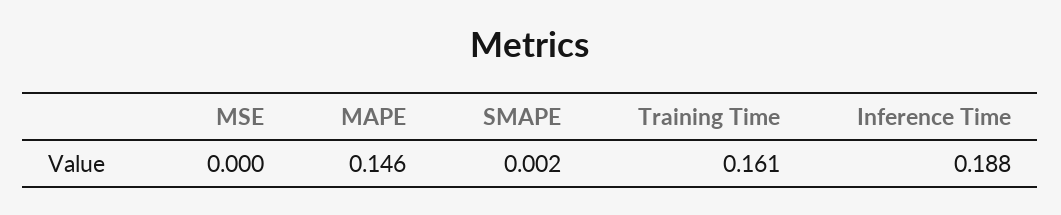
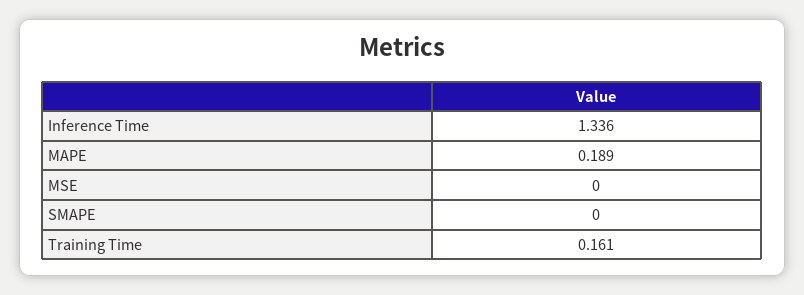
  {
    "MSE": 0,
-   "MAPE": 0.146,
+   "MAPE": 0.189,
-   "SMAPE": 0.002,
+   "SMAPE": 0,
    "Training Time": 0.161,
-   "Inference Time": 0.188
+   "Inference Time": 1.336
  }

